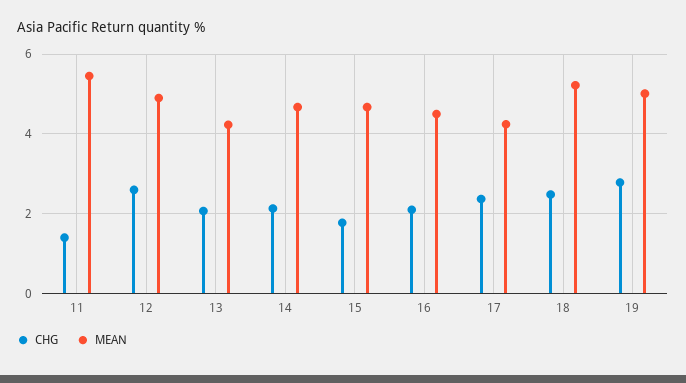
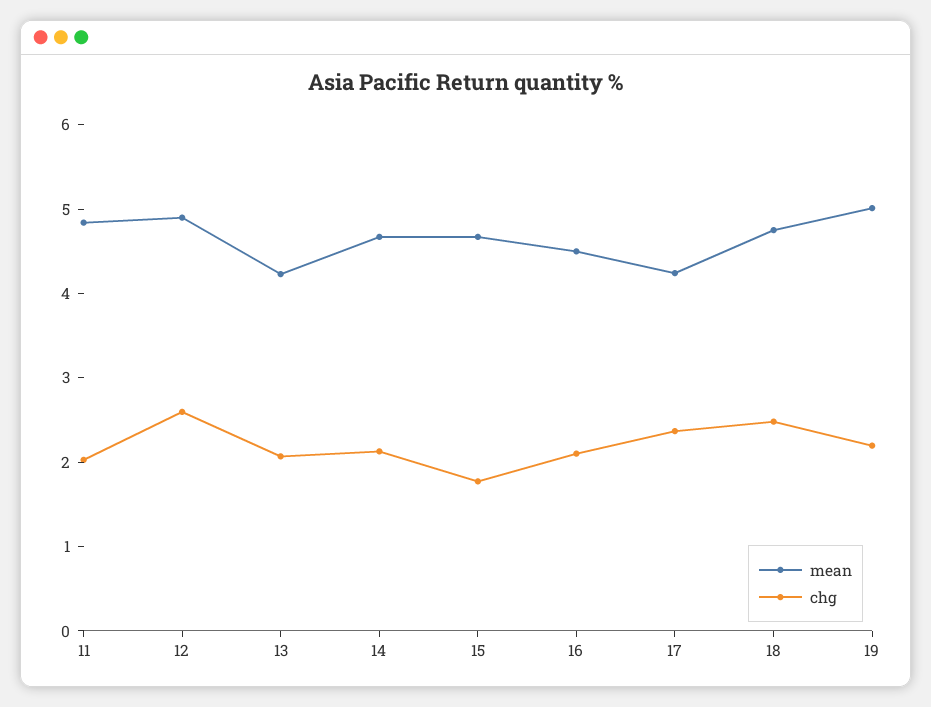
  {
    "CHG": {
-     "11": 1.4,
+     "11": 2,
      "12": 2.6,
      "13": 2,
      "14": 2.2,
      "15": 1.8,
      "16": 2.2,
      "17": 2.4,
      "18": 2.4,
-     "19": 2.8
+     "19": 2.2
    },
    "MEAN": {
-     "11": 5.4,
+     "11": 4.8,
      "12": 5,
      "13": 4.2,
      "14": 4.6,
      "15": 4.6,
      "16": 4.6,
      "17": 4.2,
-     "18": 5.2,
+     "18": 4.8,
      "19": 5
    }
  }

